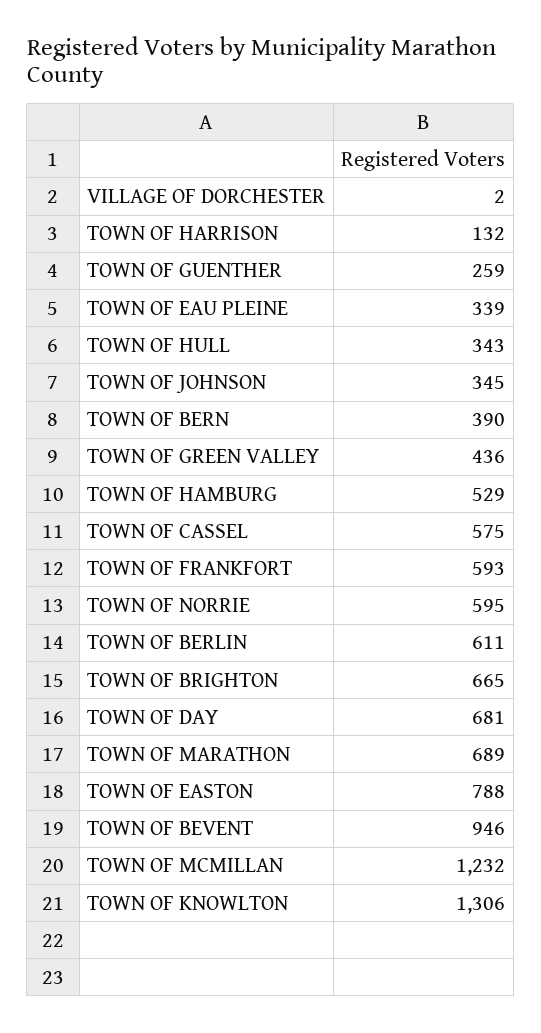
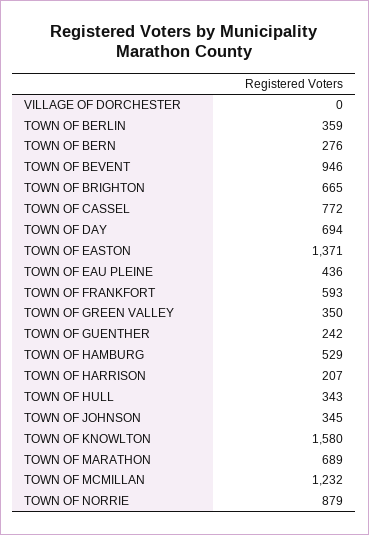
  {
-   "VILLAGE OF DORCHESTER": 2,
+   "VILLAGE OF DORCHESTER": 0,
-   "TOWN OF HARRISON": 132,
+   "TOWN OF HARRISON": 207,
-   "TOWN OF GUENTHER": 259,
+   "TOWN OF GUENTHER": 242,
-   "TOWN OF EAU PLEINE": 339,
+   "TOWN OF EAU PLEINE": 436,
    "TOWN OF HULL": 343,
    "TOWN OF JOHNSON": 345,
-   "TOWN OF BERN": 390,
+   "TOWN OF BERN": 276,
-   "TOWN OF GREEN VALLEY": 436,
+   "TOWN OF GREEN VALLEY": 350,
    "TOWN OF HAMBURG": 529,
-   "TOWN OF CASSEL": 575,
+   "TOWN OF CASSEL": 772,
    "TOWN OF FRANKFORT": 593,
-   "TOWN OF NORRIE": 595,
+   "TOWN OF NORRIE": 879,
-   "TOWN OF BERLIN": 611,
+   "TOWN OF BERLIN": 359,
    "TOWN OF BRIGHTON": 665,
-   "TOWN OF DAY": 681,
+   "TOWN OF DAY": 694,
    "TOWN OF MARATHON": 689,
-   "TOWN OF EASTON": 788,
+   "TOWN OF EASTON": 1371,
    "TOWN OF BEVENT": 946,
    "TOWN OF MCMILLAN": 1232,
-   "TOWN OF KNOWLTON": 1306
+   "TOWN OF KNOWLTON": 1580
  }

